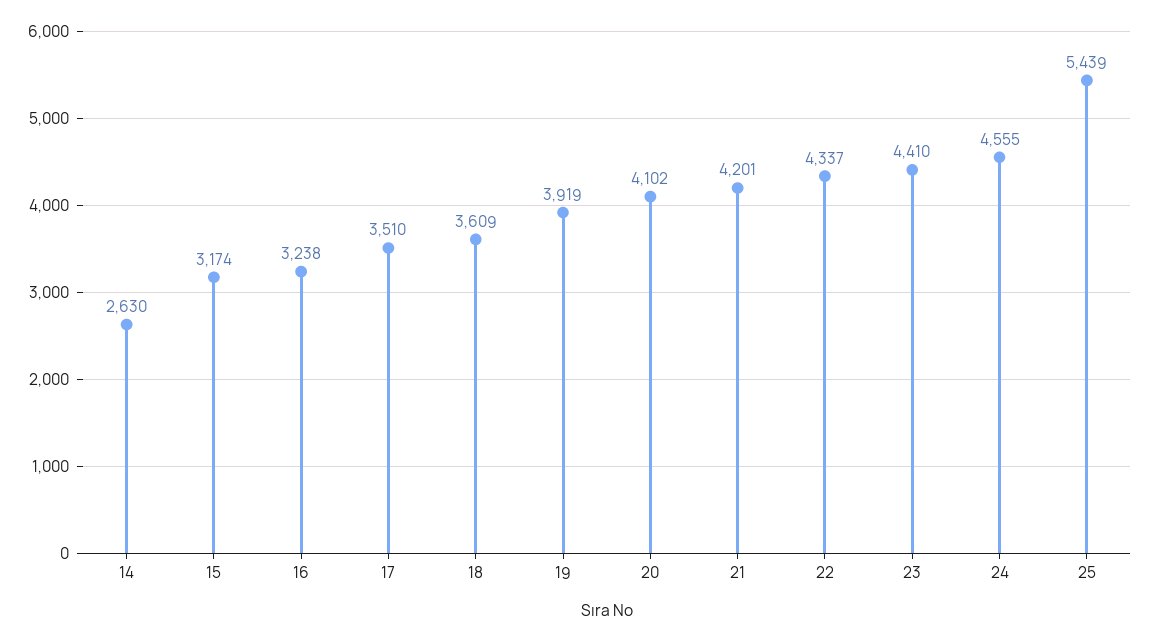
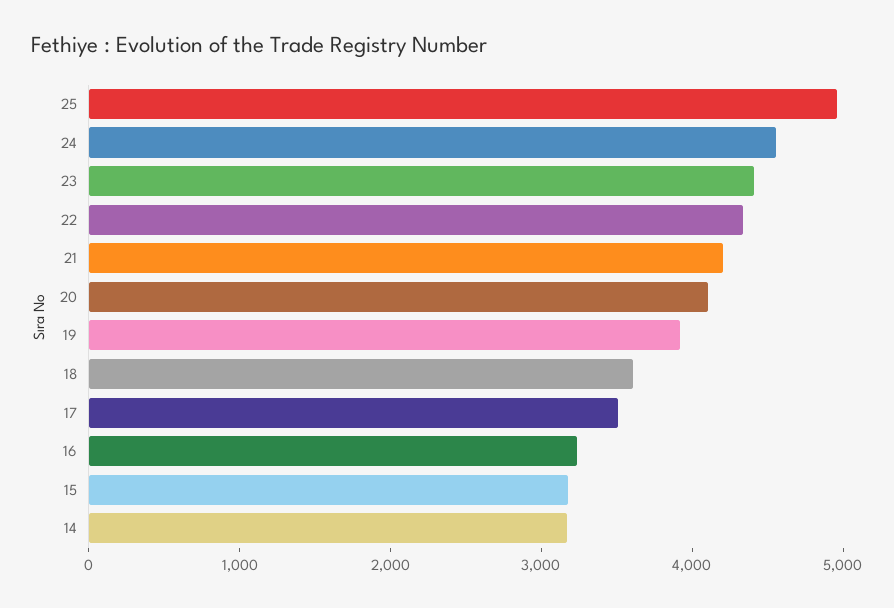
  {
-   "14": 2630,
+   "14": 3200,
    "15": 3174,
    "16": 3238,
    "17": 3510,
    "18": 3609,
    "19": 3919,
    "20": 4102,
    "21": 4201,
    "22": 4337,
    "23": 4410,
    "24": 4555,
-   "25": 5439
+   "25": 5000
  }

